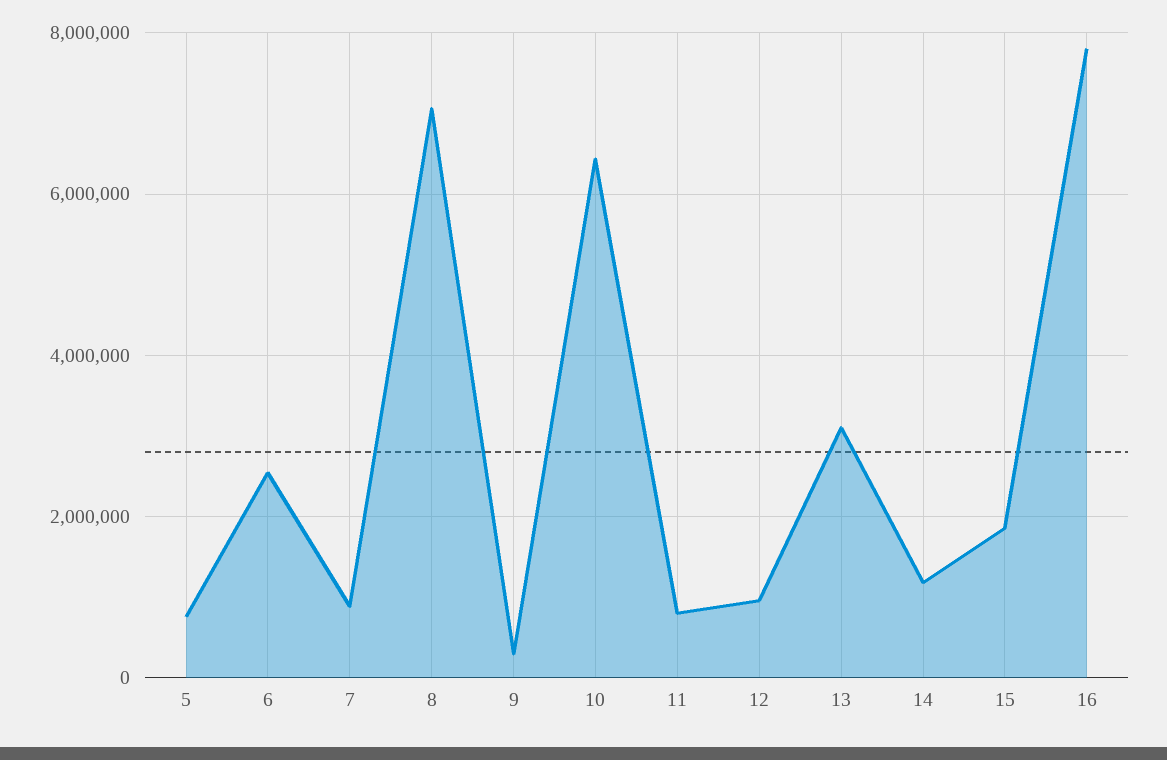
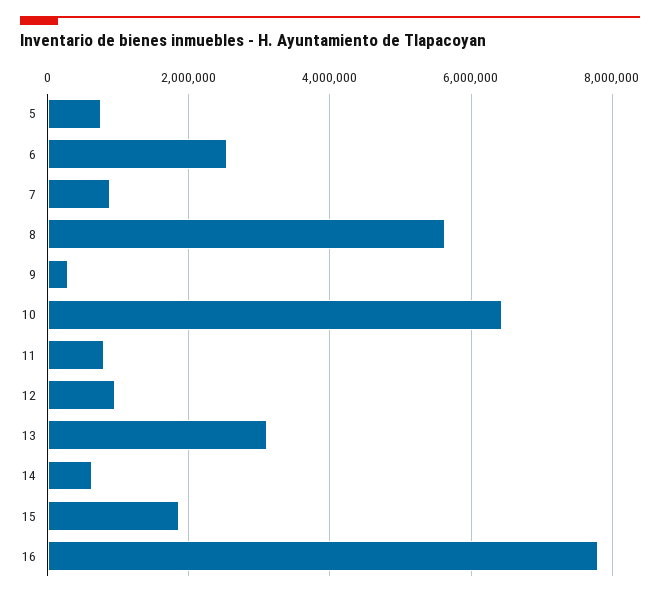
  {
    "5": 800000,
    "6": 2600000,
    "7": 800000,
-   "8": 7000000,
+   "8": 5600000,
    "9": 200000,
    "10": 6400000,
    "11": 800000,
    "12": 1000000,
    "13": 3200000,
-   "14": 1200000,
+   "14": 600000,
    "15": 1800000,
    "16": 7800000
  }

